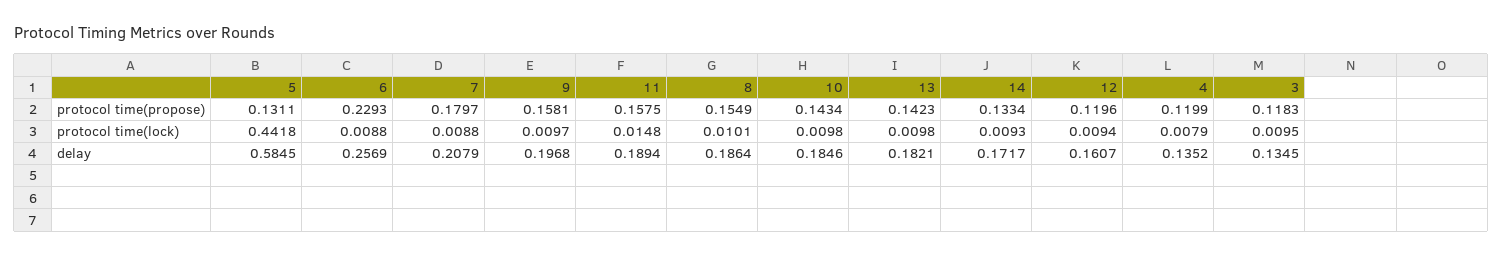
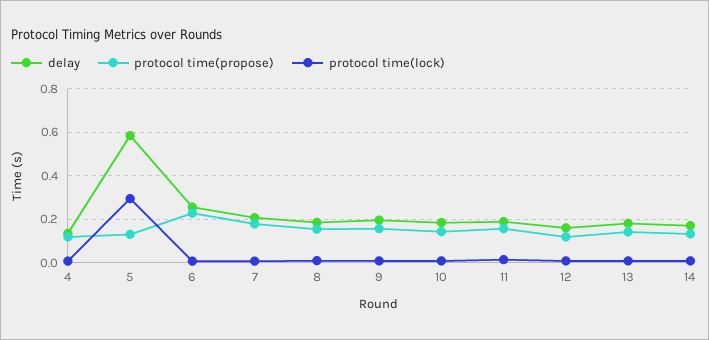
  {
    "protocol time(propose)": {
      "5": 0.1311,
      "6": 0.2293,
      "7": 0.1797,
      "9": 0.1581,
      "11": 0.1575,
      "8": 0.1549,
      "10": 0.1434,
      "13": 0.1423,
      "14": 0.1334,
      "12": 0.1196,
-     "4": 0.1199,
+     "4": 0.1199
-     "3": 0.1183
    },
    "protocol time(lock)": {
-     "5": 0.4418,
+     "5": 0.3,
      "6": 0.0088,
      "7": 0.0088,
      "9": 0.0097,
      "11": 0.0148,
      "8": 0.0101,
      "10": 0.0098,
      "13": 0.0098,
      "14": 0.0093,
      "12": 0.0094,
-     "4": 0.0079,
+     "4": 0.0079
-     "3": 0.0095
    },
    "delay": {
      "5": 0.5845,
      "6": 0.2569,
      "7": 0.2079,
      "9": 0.1968,
      "11": 0.1894,
      "8": 0.1864,
      "10": 0.1846,
      "13": 0.1821,
      "14": 0.1717,
      "12": 0.1607,
-     "4": 0.1352,
+     "4": 0.1352
-     "3": 0.1345
    }
  }

